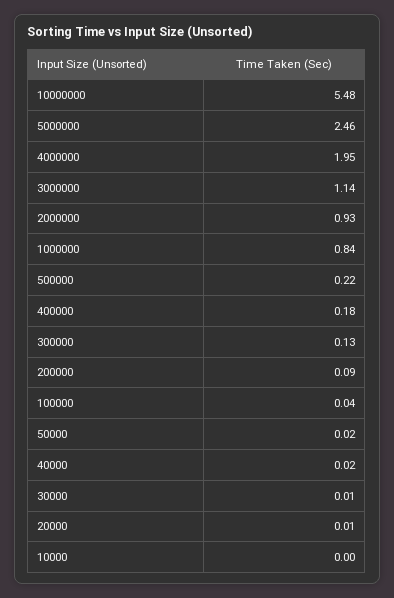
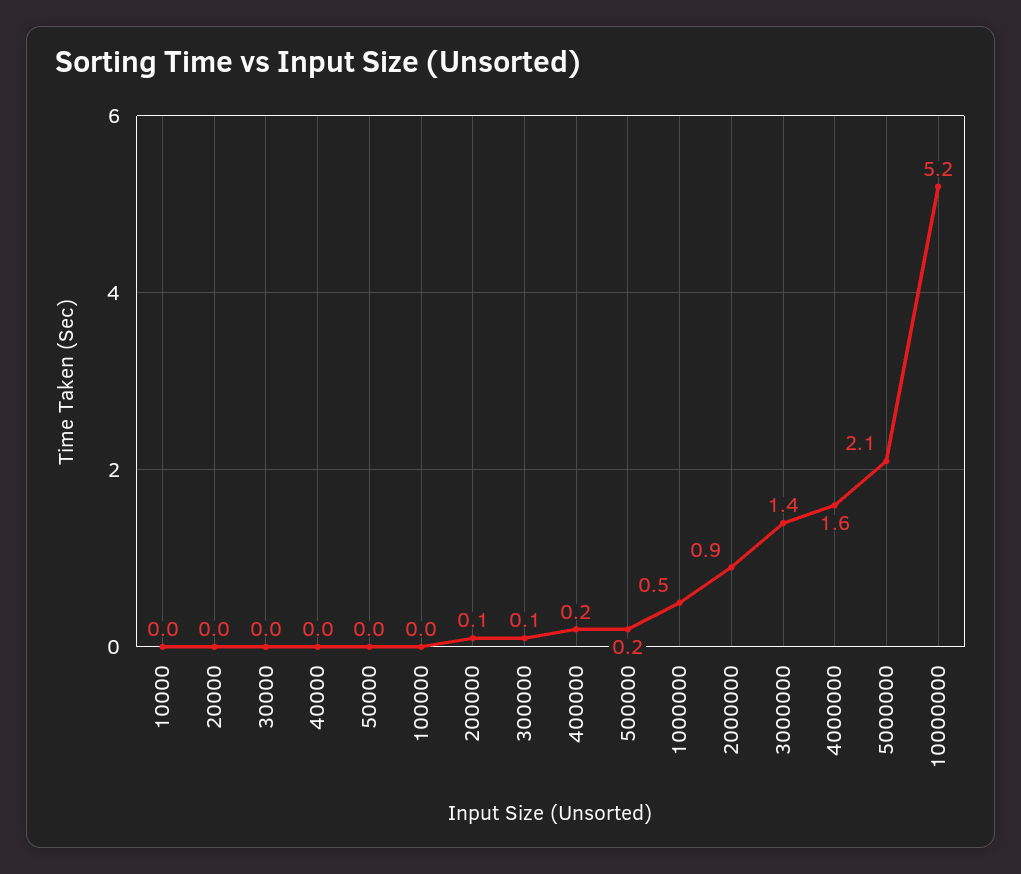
  {
-   "10000000": 5.48,
+   "10000000": 5.2,
-   "5000000": 2.46,
+   "5000000": 2.1,
-   "4000000": 1.95,
+   "4000000": 1.6,
-   "3000000": 1.14,
+   "3000000": 1.4,
    "2000000": 0.93,
-   "1000000": 0.84,
+   "1000000": 0.5,
    "500000": 0.22,
    "400000": 0.18,
    "300000": 0.13,
    "200000": 0.09,
    "100000": 0.04,
    "50000": 0.02,
    "40000": 0.02,
    "30000": 0.01,
    "20000": 0.01,
    "10000": 0
  }

